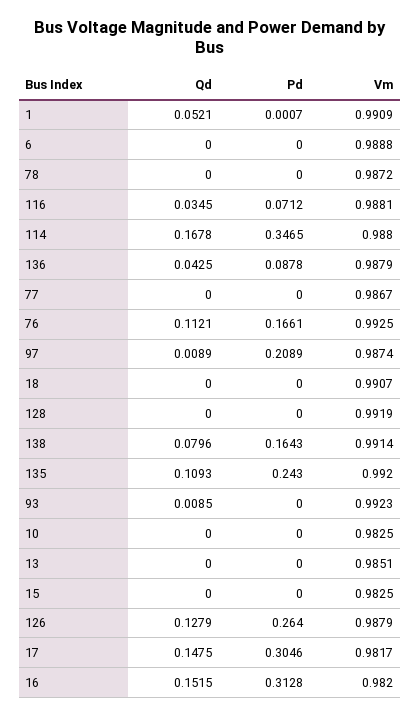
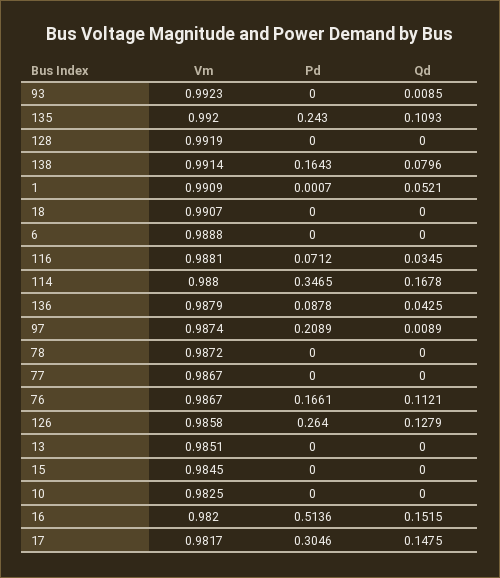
  {
    "Qd": {
      "1": 0.0521,
      "6": 0,
      "78": 0,
      "116": 0.0345,
      "114": 0.1678,
      "136": 0.0425,
      "77": 0,
      "76": 0.1121,
      "97": 0.0089,
      "18": 0,
      "128": 0,
      "138": 0.0796,
      "135": 0.1093,
      "93": 0.0085,
      "10": 0,
      "13": 0,
      "15": 0,
      "126": 0.1279,
      "17": 0.1475,
      "16": 0.1515
    },
    "Pd": {
      "1": 0.0007,
      "6": 0,
      "78": 0,
      "116": 0.0712,
      "114": 0.3465,
      "136": 0.0878,
      "77": 0,
      "76": 0.1661,
      "97": 0.2089,
      "18": 0,
      "128": 0,
      "138": 0.1643,
      "135": 0.243,
      "93": 0,
      "10": 0,
      "13": 0,
      "15": 0,
      "126": 0.264,
      "17": 0.3046,
-     "16": 0.3128
+     "16": 0.5136
    },
    "Vm": {
      "1": 0.9909,
      "6": 0.9888,
      "78": 0.9872,
      "116": 0.9881,
      "114": 0.988,
      "136": 0.9879,
      "77": 0.9867,
-     "76": 0.9925,
+     "76": 0.9867,
      "97": 0.9874,
      "18": 0.9907,
      "128": 0.9919,
      "138": 0.9914,
      "135": 0.992,
      "93": 0.9923,
      "10": 0.9825,
      "13": 0.9851,
-     "15": 0.9825,
+     "15": 0.9845,
-     "126": 0.9879,
+     "126": 0.9858,
      "17": 0.9817,
      "16": 0.982
    }
  }

